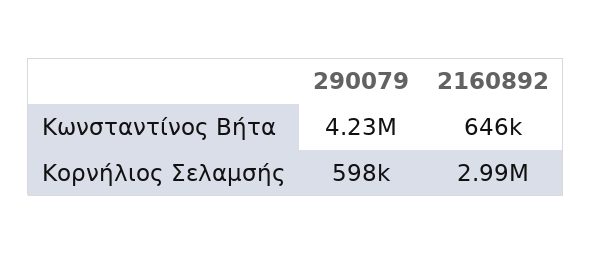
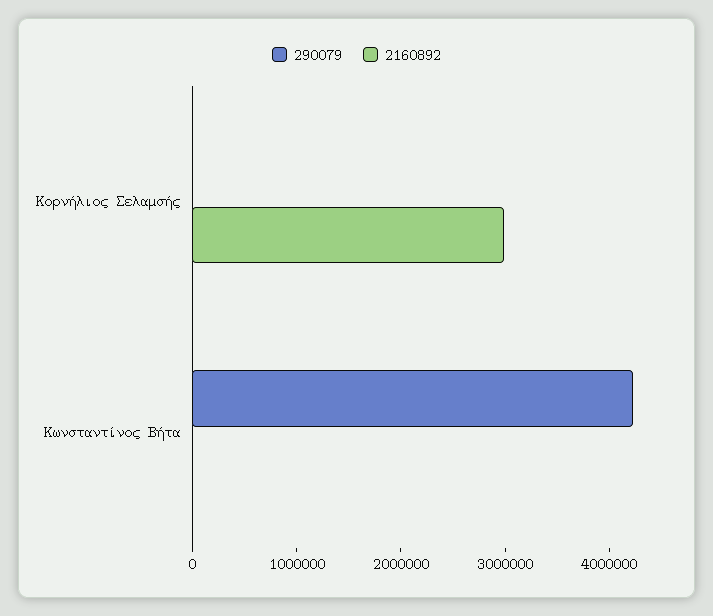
  {
    "290079": {
      "Κωνσταντίνος Βήτα": 4230000,
-     "Κορνήλιος Σελαμσής": 598000
+     "Κορνήλιος Σελαμσής": 0
    },
    "2160892": {
-     "Κωνσταντίνος Βήτα": 646000,
+     "Κωνσταντίνος Βήτα": 0,
      "Κορνήλιος Σελαμσής": 2990000
    }
  }

